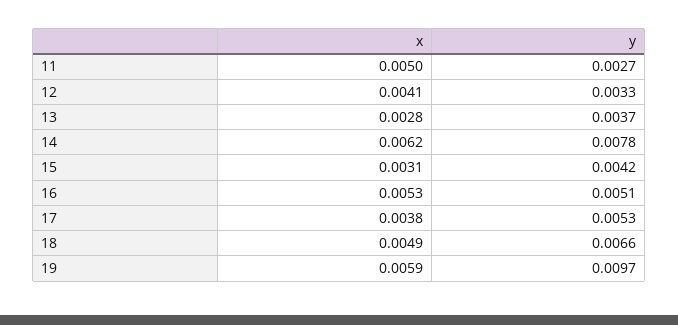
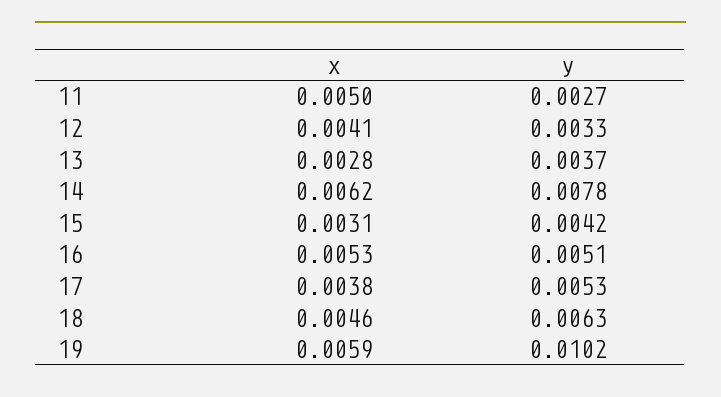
  {
    "x": {
      "11": 0.005,
      "12": 0.0041,
      "13": 0.0028,
      "14": 0.0062,
      "15": 0.0031,
      "16": 0.0053,
      "17": 0.0038,
-     "18": 0.0049,
+     "18": 0.0046,
      "19": 0.0059
    },
    "y": {
      "11": 0.0027,
      "12": 0.0033,
      "13": 0.0037,
      "14": 0.0078,
      "15": 0.0042,
      "16": 0.0051,
      "17": 0.0053,
-     "18": 0.0066,
+     "18": 0.0063,
-     "19": 0.0097
+     "19": 0.0102
    }
  }

